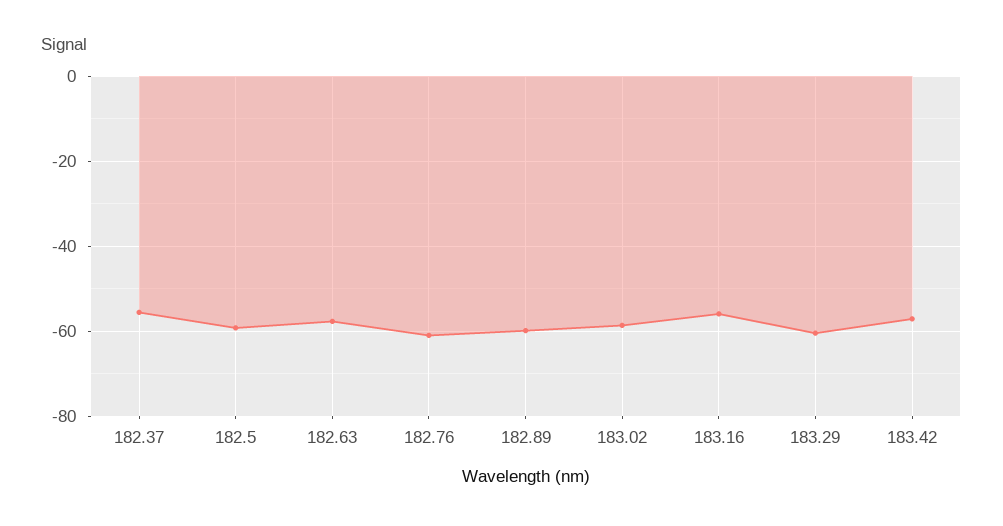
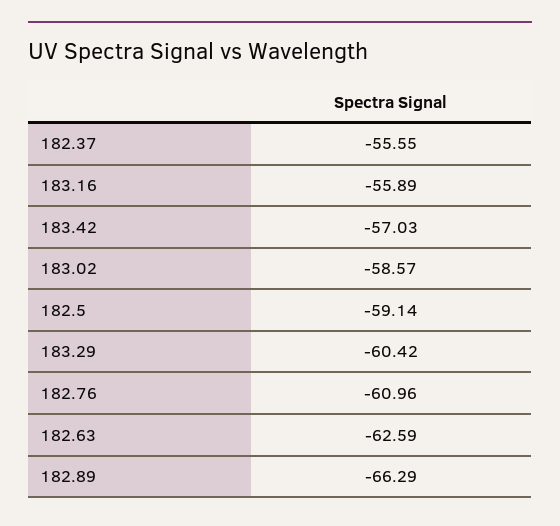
  {
    "182.37": -55.55,
    "182.5": -59.14,
-   "182.63": -58,
+   "182.63": -62.59,
    "182.76": -60.96,
-   "182.89": -60,
+   "182.89": -66.29,
    "183.02": -58.57,
    "183.16": -55.89,
    "183.29": -60.42,
    "183.42": -57.03
  }

